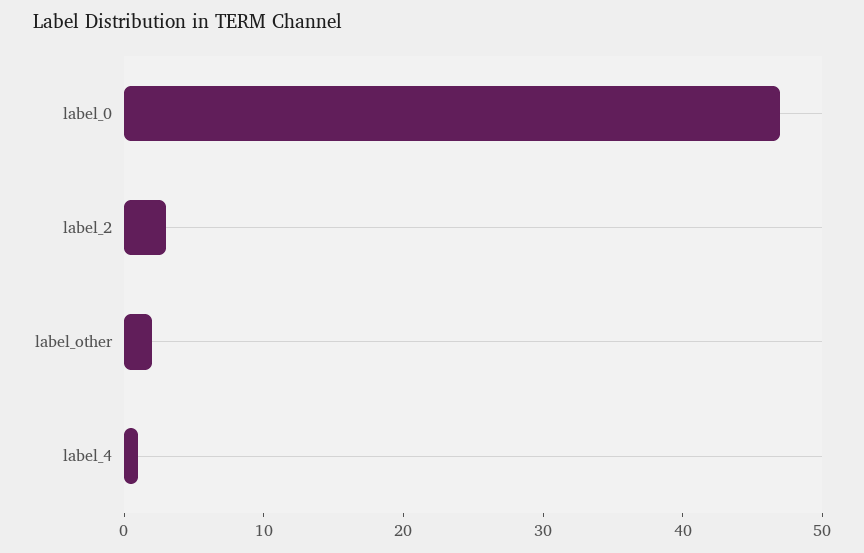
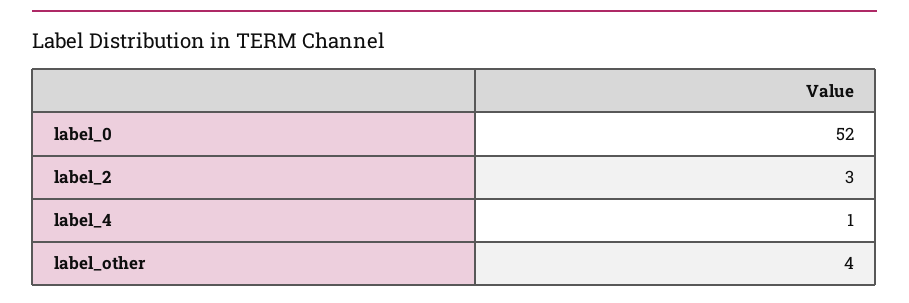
  {
-   "label_0": 47,
+   "label_0": 52,
    "label_2": 3,
-   "label_other": 2,
+   "label_other": 4,
    "label_4": 1
  }

